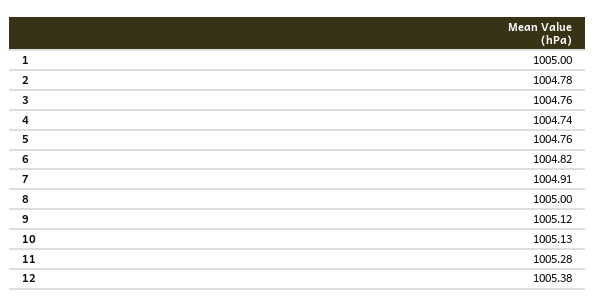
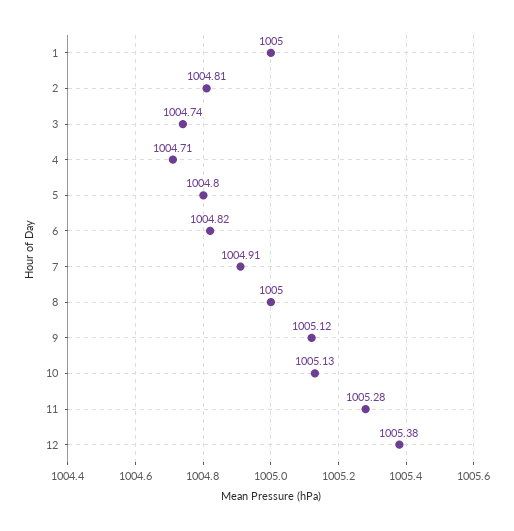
  {
    "1": 1005,
-   "2": 1004.78,
+   "2": 1004.81,
-   "3": 1004.76,
+   "3": 1004.74,
-   "4": 1004.74,
+   "4": 1004.71,
-   "5": 1004.76,
+   "5": 1004.8,
    "6": 1004.82,
    "7": 1004.91,
    "8": 1005,
    "9": 1005.12,
    "10": 1005.13,
    "11": 1005.28,
    "12": 1005.38
  }

